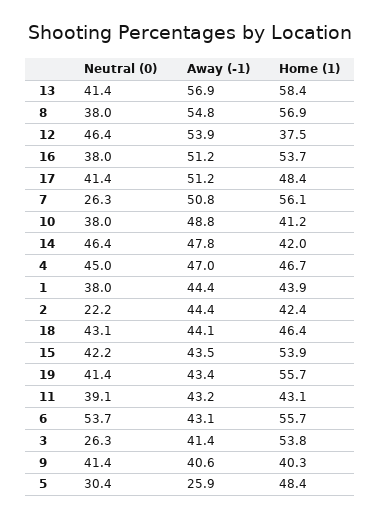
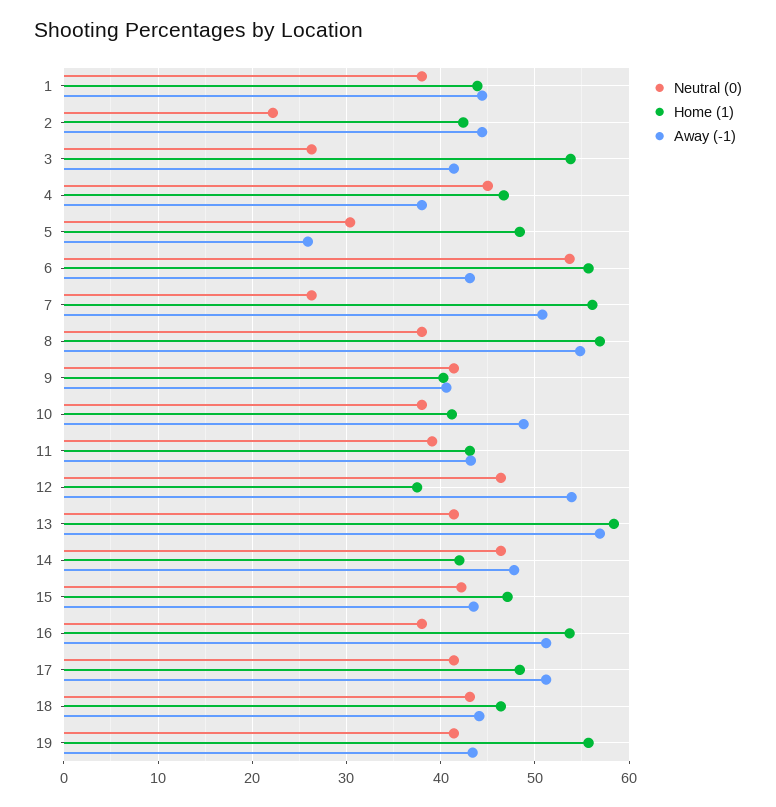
  {
    "Neutral (0)": {
      "13": 41.4,
      "8": 38,
      "12": 46.4,
      "16": 38,
      "17": 41.4,
      "7": 26.3,
      "10": 38,
      "14": 46.4,
      "4": 45,
      "1": 38,
      "2": 22.2,
      "18": 43.1,
      "15": 42.2,
      "19": 41.4,
      "11": 39.1,
      "6": 53.7,
      "3": 26.3,
      "9": 41.4,
      "5": 30.4
    },
    "Away (-1)": {
      "13": 56.9,
      "8": 54.8,
      "12": 53.9,
      "16": 51.2,
      "17": 51.2,
      "7": 50.8,
      "10": 48.8,
      "14": 47.8,
-     "4": 47,
+     "4": 38,
      "1": 44.4,
      "2": 44.4,
      "18": 44.1,
      "15": 43.5,
      "19": 43.4,
      "11": 43.2,
      "6": 43.1,
      "3": 41.4,
      "9": 40.6,
      "5": 25.9
    },
    "Home (1)": {
      "13": 58.4,
      "8": 56.9,
      "12": 37.5,
      "16": 53.7,
      "17": 48.4,
      "7": 56.1,
      "10": 41.2,
      "14": 42,
      "4": 46.7,
      "1": 43.9,
      "2": 42.4,
      "18": 46.4,
-     "15": 53.9,
+     "15": 47,
      "19": 55.7,
      "11": 43.1,
      "6": 55.7,
      "3": 53.8,
      "9": 40.3,
      "5": 48.4
    }
  }

